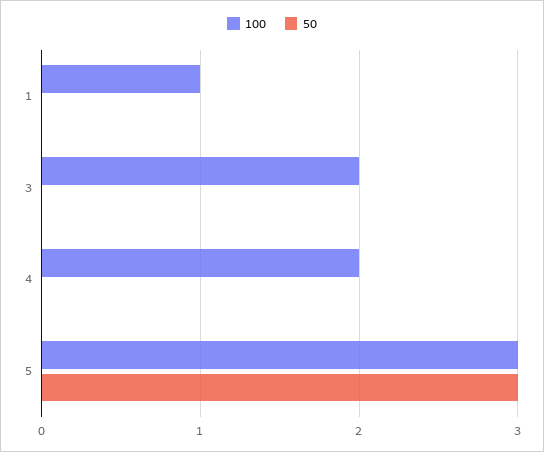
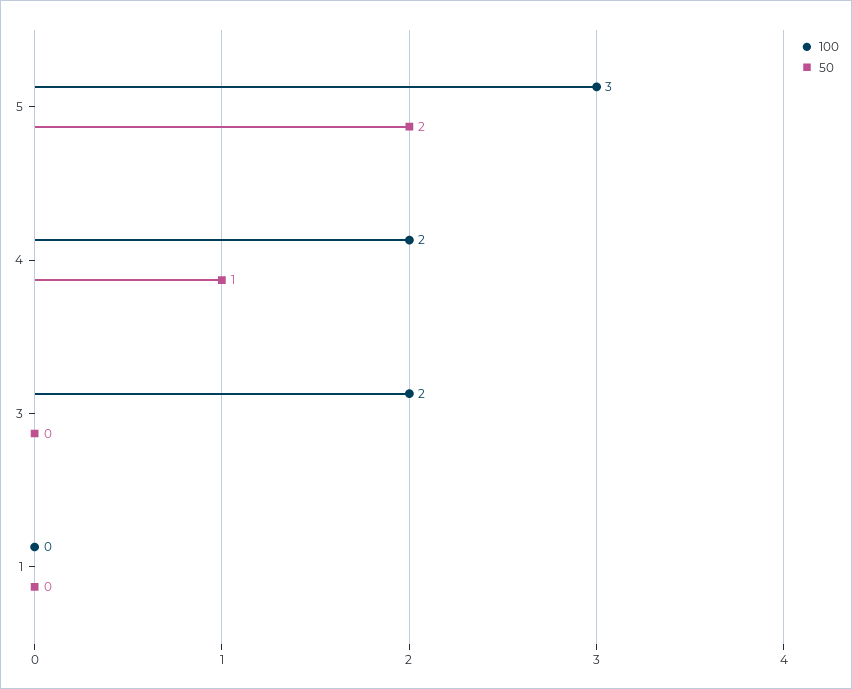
  {
    "100": {
-     "1": 1,
+     "1": 0,
      "3": 2,
      "4": 2,
      "5": 3
    },
    "50": {
      "1": 0,
      "3": 0,
-     "4": 0,
+     "4": 1,
-     "5": 3
+     "5": 2
    }
  }

